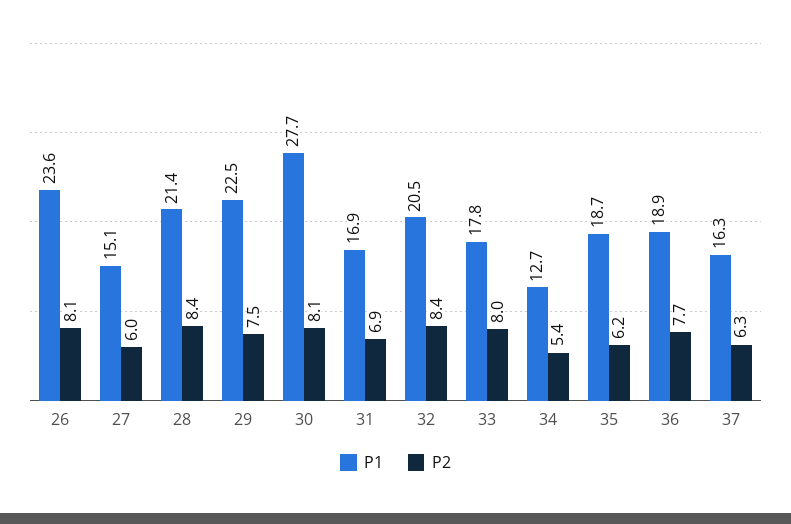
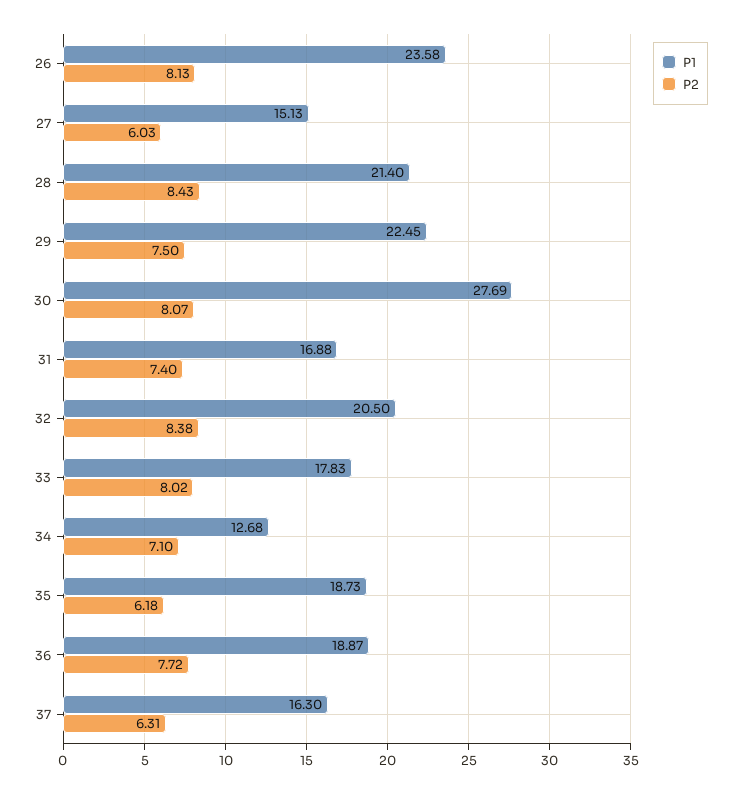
  {
    "P1": {
      "26": 23.58,
      "27": 15.13,
      "28": 21.4,
      "29": 22.45,
      "30": 27.69,
      "31": 16.88,
      "32": 20.5,
      "33": 17.83,
      "34": 12.68,
      "35": 18.73,
      "36": 18.87,
      "37": 16.3
    },
    "P2": {
      "26": 8.13,
      "27": 6.03,
      "28": 8.43,
      "29": 7.5,
      "30": 8.07,
-     "31": 6.9,
+     "31": 7.4,
      "32": 8.38,
      "33": 8.02,
-     "34": 5.4,
+     "34": 7.1,
      "35": 6.18,
      "36": 7.72,
      "37": 6.31
    }
  }

